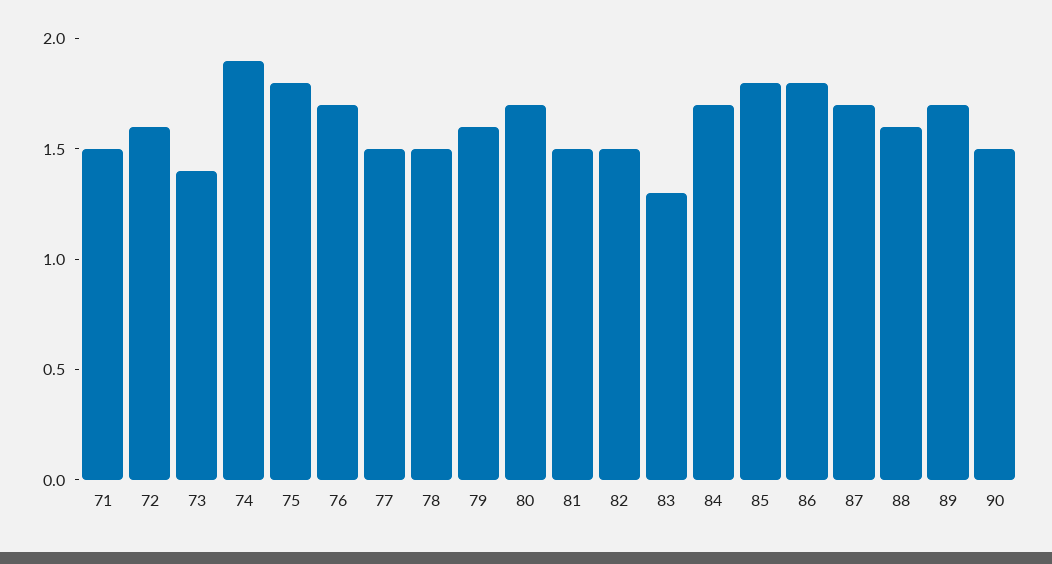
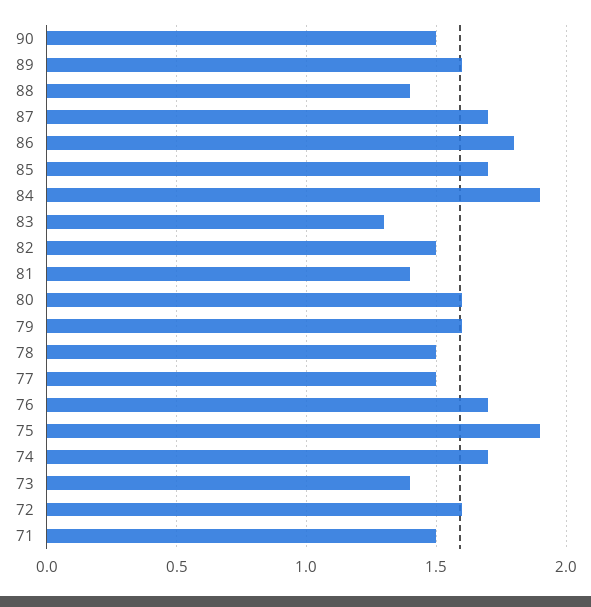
  {
    "71": 1.5,
    "72": 1.6,
    "73": 1.4,
-   "74": 1.9,
+   "74": 1.7,
-   "75": 1.8,
+   "75": 1.9,
    "76": 1.7,
    "77": 1.5,
    "78": 1.5,
    "79": 1.6,
-   "80": 1.7,
+   "80": 1.6,
-   "81": 1.5,
+   "81": 1.4,
    "82": 1.5,
    "83": 1.3,
-   "84": 1.7,
+   "84": 1.9,
-   "85": 1.8,
+   "85": 1.7,
    "86": 1.8,
    "87": 1.7,
-   "88": 1.6,
+   "88": 1.4,
-   "89": 1.7,
+   "89": 1.6,
    "90": 1.5
  }

